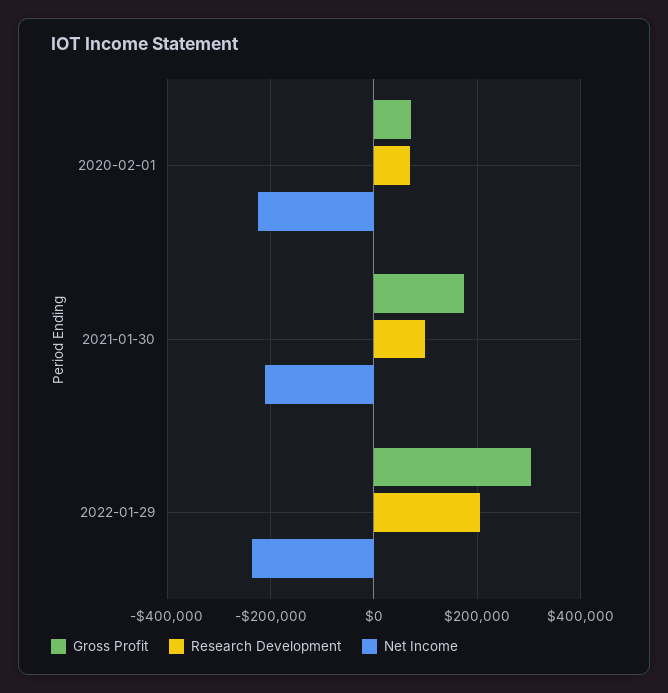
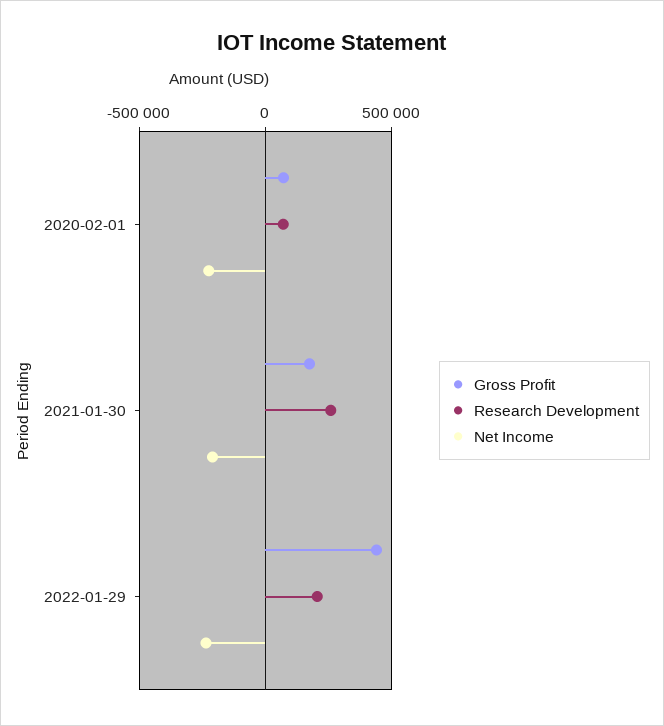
  {
    "Gross Profit": {
      "2020-02-01": 80000,
      "2021-01-30": 180000,
-     "2022-01-29": 300000
+     "2022-01-29": 450000
    },
    "Research Development": {
      "2020-02-01": 80000,
-     "2021-01-30": 100000,
+     "2021-01-30": 250000,
      "2022-01-29": 200000
    },
    "Net Income": {
      "2020-02-01": -220000,
      "2021-01-30": -220000,
      "2022-01-29": -240000
    }
  }

